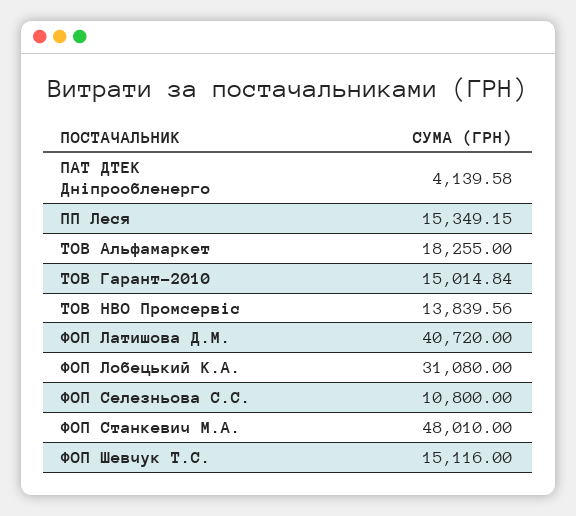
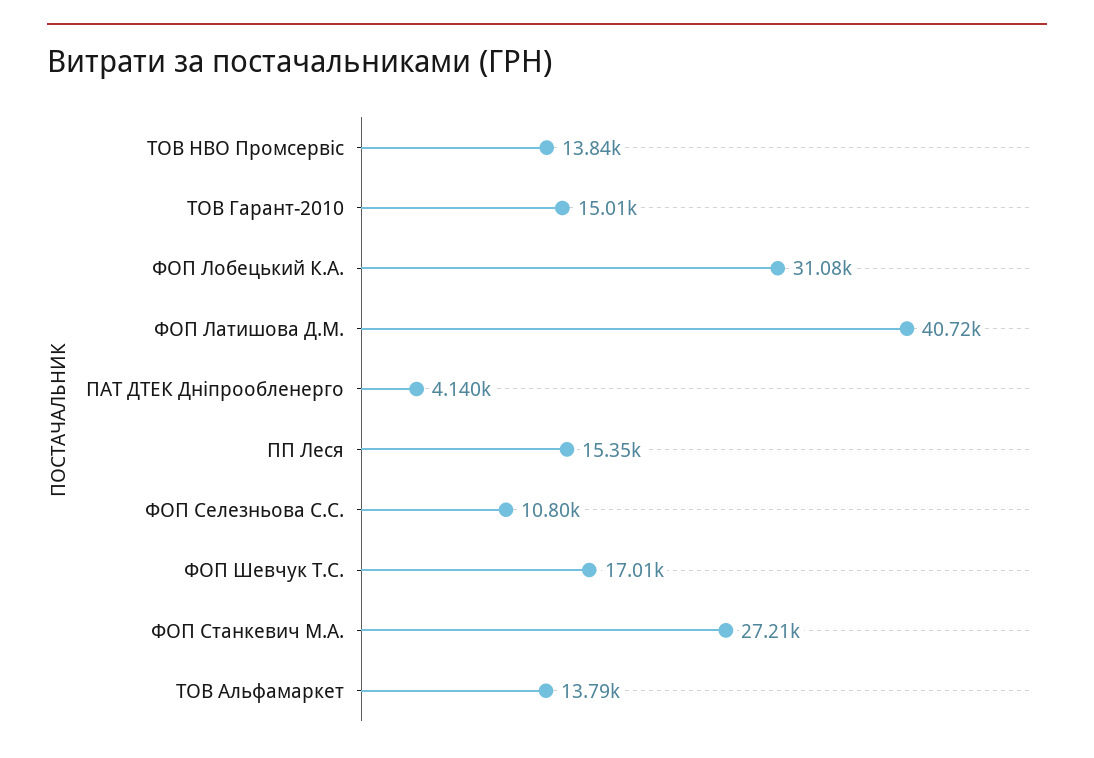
  {
    "ПАТ ДТЕК Дніпрообленерго": 4139.58,
    "ПП Леся": 15349.15,
-   "ТОВ Альфамаркет": 18255,
+   "ТОВ Альфамаркет": 13790,
    "ТОВ Гарант-2010": 15014.84,
    "ТОВ НВО Промсервіс": 13839.56,
    "ФОП Латишова Д.М.": 40720,
    "ФОП Лобецький К.А.": 31080,
    "ФОП Селезньова С.С.": 10800,
-   "ФОП Станкевич М.А.": 48010,
+   "ФОП Станкевич М.А.": 27210,
-   "ФОП Шевчук Т.С.": 15116
+   "ФОП Шевчук Т.С.": 17010
  }

